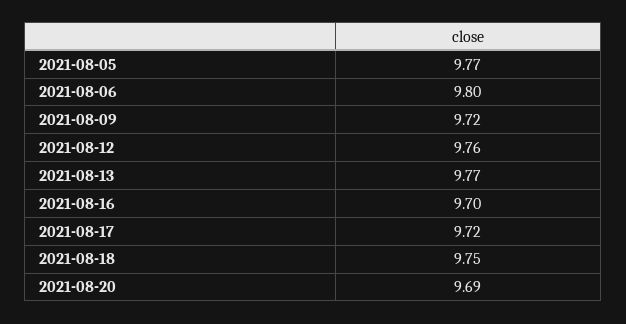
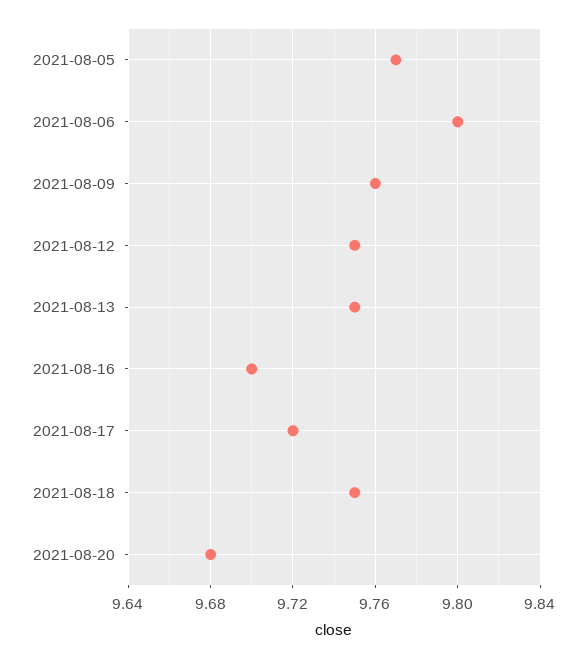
  {
    "2021-08-05": 9.77,
    "2021-08-06": 9.8,
-   "2021-08-09": 9.72,
+   "2021-08-09": 9.76,
-   "2021-08-12": 9.76,
+   "2021-08-12": 9.75,
-   "2021-08-13": 9.77,
+   "2021-08-13": 9.75,
    "2021-08-16": 9.7,
    "2021-08-17": 9.72,
    "2021-08-18": 9.75,
-   "2021-08-20": 9.69
+   "2021-08-20": 9.68
  }

